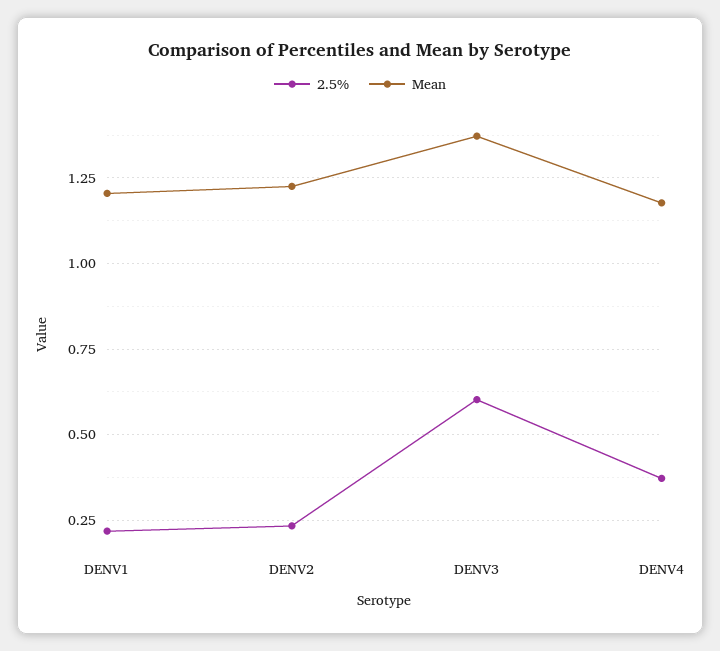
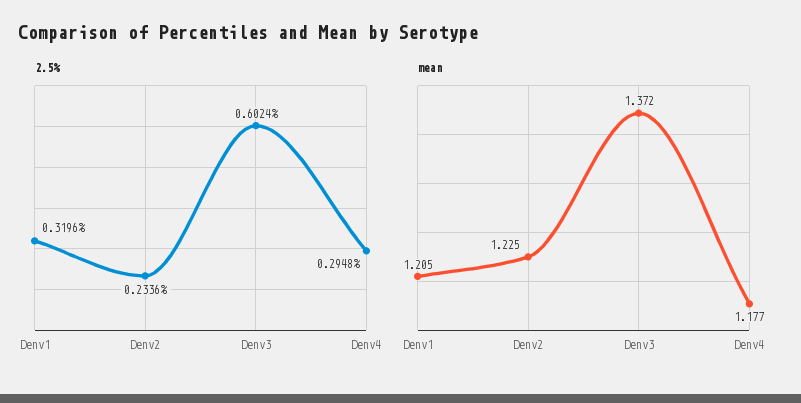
  {
    "2.5%": {
-     "DENV1": 0.225,
+     "DENV1": 0.3196,
      "DENV2": 0.2336,
      "DENV3": 0.6024,
-     "DENV4": 0.375
+     "DENV4": 0.2948
    },
    "Mean": {
      "DENV1": 1.205,
      "DENV2": 1.225,
      "DENV3": 1.372,
      "DENV4": 1.177
    }
  }

